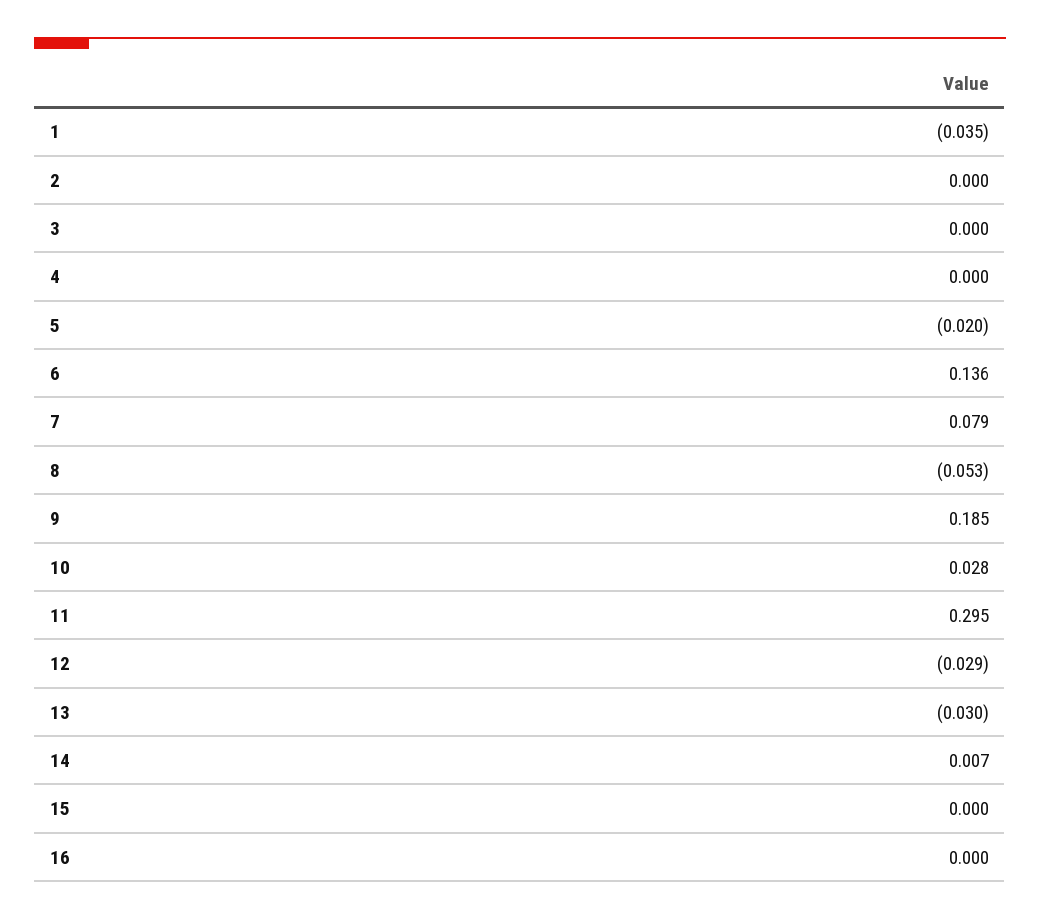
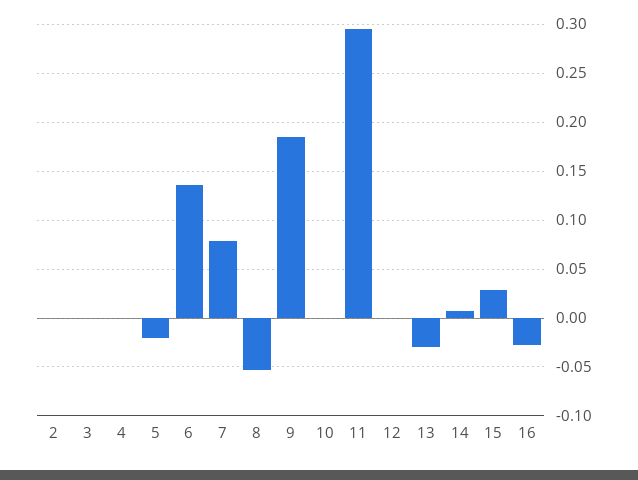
  {
-   "1": -0.035,
    "2": 0,
    "3": 0,
    "4": 0,
    "5": -0.02,
    "6": 0.136,
    "7": 0.079,
    "8": -0.053,
    "9": 0.185,
-   "10": 0.028,
+   "10": 0,
    "11": 0.295,
-   "12": -0.029,
+   "12": 0,
    "13": -0.03,
    "14": 0.007,
-   "15": 0,
+   "15": 0.03,
-   "16": 0
+   "16": -0.03
  }

